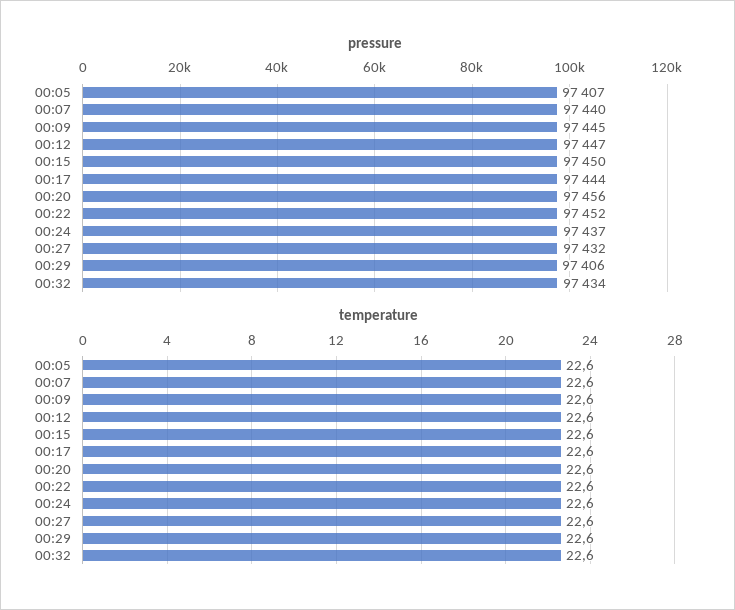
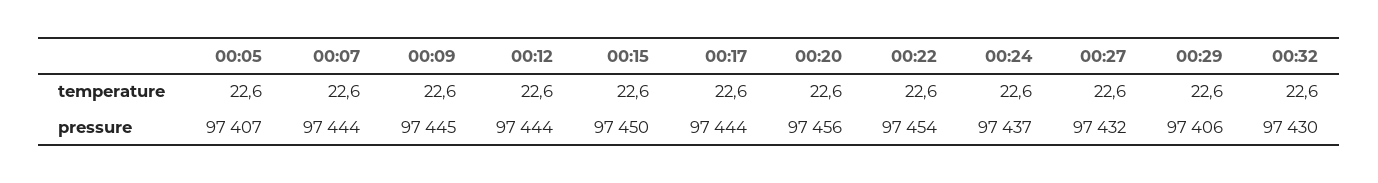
  {
    "pressure": {
      "00:05": 97407,
-     "00:07": 97440,
+     "00:07": 97444,
      "00:09": 97445,
-     "00:12": 97447,
+     "00:12": 97444,
      "00:15": 97450,
      "00:17": 97444,
      "00:20": 97456,
-     "00:22": 97452,
+     "00:22": 97454,
      "00:24": 97437,
      "00:27": 97432,
      "00:29": 97406,
-     "00:32": 97434
+     "00:32": 97430
    },
    "temperature": {
      "00:05": 22.6,
      "00:07": 22.6,
      "00:09": 22.6,
      "00:12": 22.6,
      "00:15": 22.6,
      "00:17": 22.6,
      "00:20": 22.6,
      "00:22": 22.6,
      "00:24": 22.6,
      "00:27": 22.6,
      "00:29": 22.6,
      "00:32": 22.6
    }
  }

